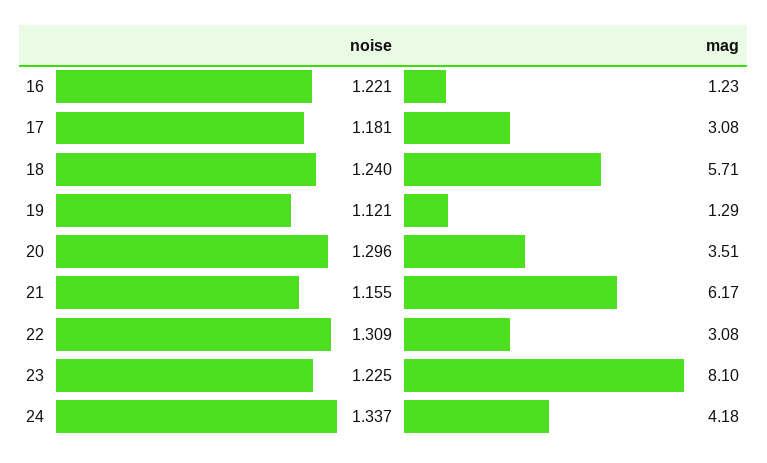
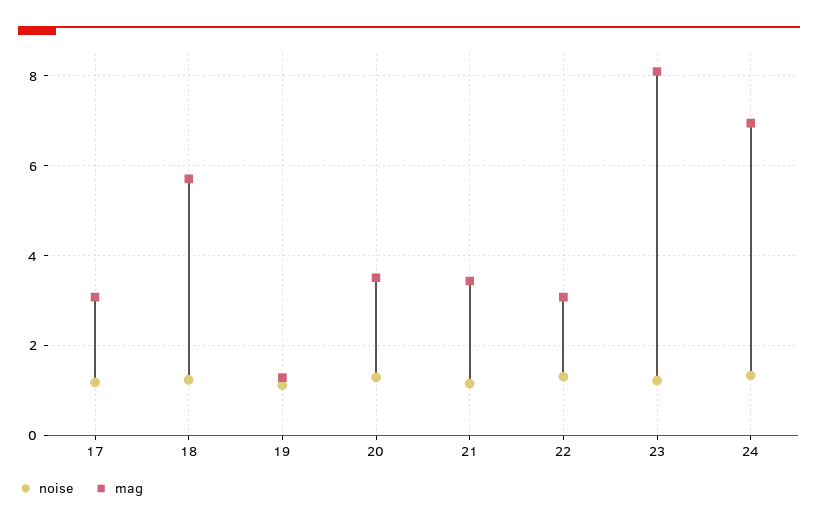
  {
    "noise": {
-     "16": 1.221,
      "17": 1.181,
      "18": 1.24,
      "19": 1.121,
      "20": 1.296,
      "21": 1.155,
      "22": 1.309,
      "23": 1.225,
      "24": 1.337
    },
    "mag": {
-     "16": 1.23,
      "17": 3.08,
      "18": 5.71,
      "19": 1.29,
      "20": 3.51,
-     "21": 6.17,
+     "21": 3.4,
      "22": 3.08,
      "23": 8.1,
-     "24": 4.18
+     "24": 7
    }
  }

